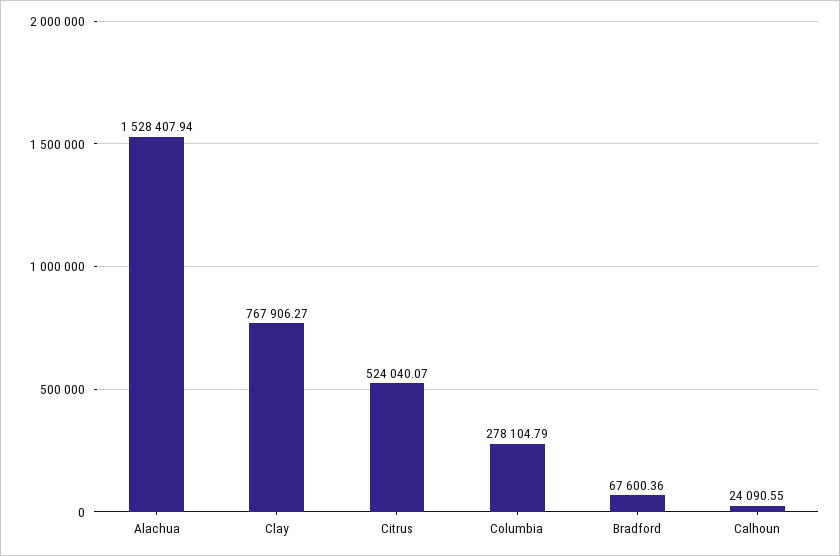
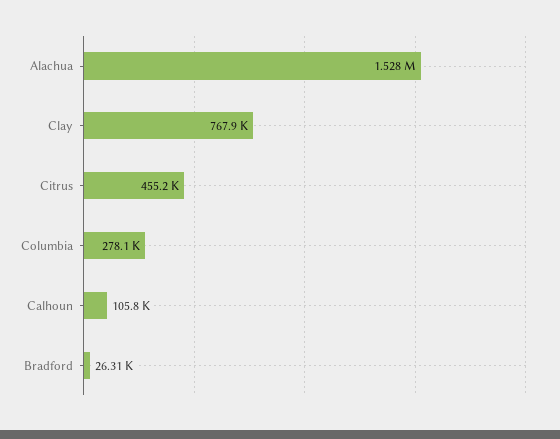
  {
    "Alachua": 1528407.94,
    "Clay": 767906.27,
-   "Citrus": 524040.07,
+   "Citrus": 455200,
    "Columbia": 278104.79,
-   "Bradford": 67600.36,
+   "Bradford": 26310,
-   "Calhoun": 24090.55
+   "Calhoun": 105800
  }

